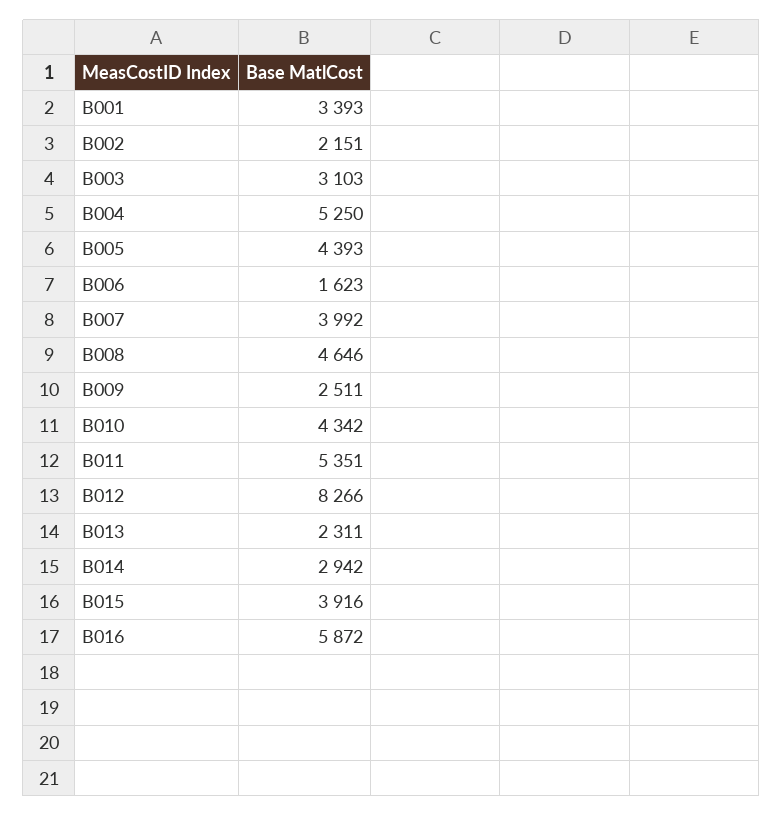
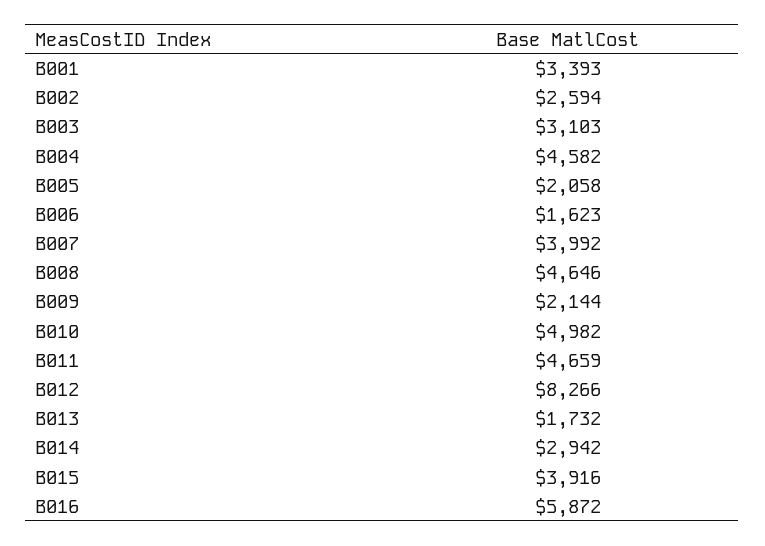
  {
    "B001": 3393,
-   "B002": 2151,
+   "B002": 2594,
    "B003": 3103,
-   "B004": 5250,
+   "B004": 4582,
-   "B005": 4393,
+   "B005": 2058,
    "B006": 1623,
    "B007": 3992,
    "B008": 4646,
-   "B009": 2511,
+   "B009": 2144,
-   "B010": 4342,
+   "B010": 4982,
-   "B011": 5351,
+   "B011": 4659,
    "B012": 8266,
-   "B013": 2311,
+   "B013": 1732,
    "B014": 2942,
    "B015": 3916,
    "B016": 5872
  }

